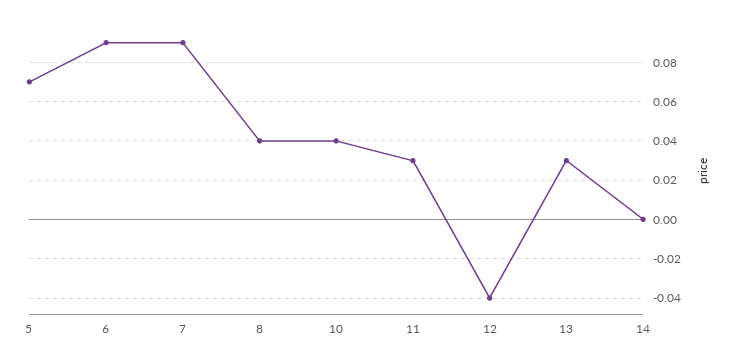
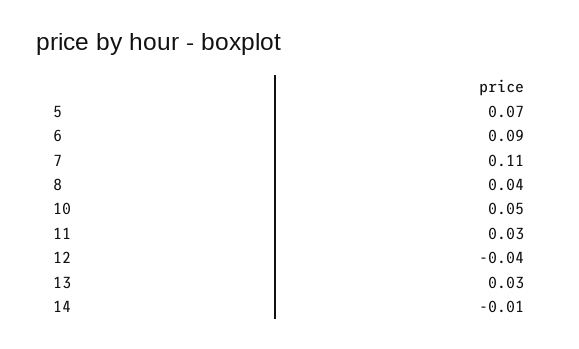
  {
    "5": 0.07,
    "6": 0.09,
-   "7": 0.09,
+   "7": 0.11,
    "8": 0.04,
-   "10": 0.04,
+   "10": 0.05,
    "11": 0.03,
    "12": -0.04,
    "13": 0.03,
-   "14": 0
+   "14": -0.01
  }

